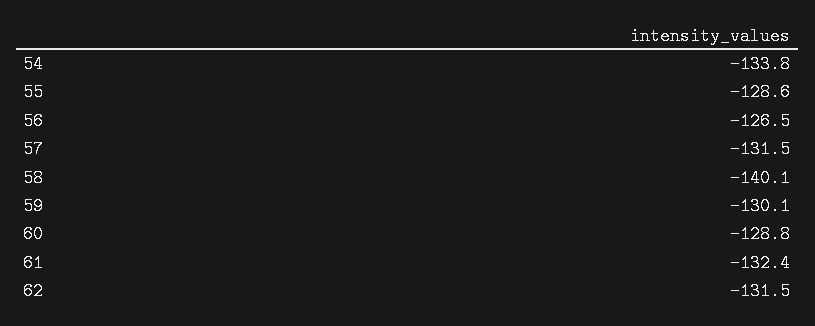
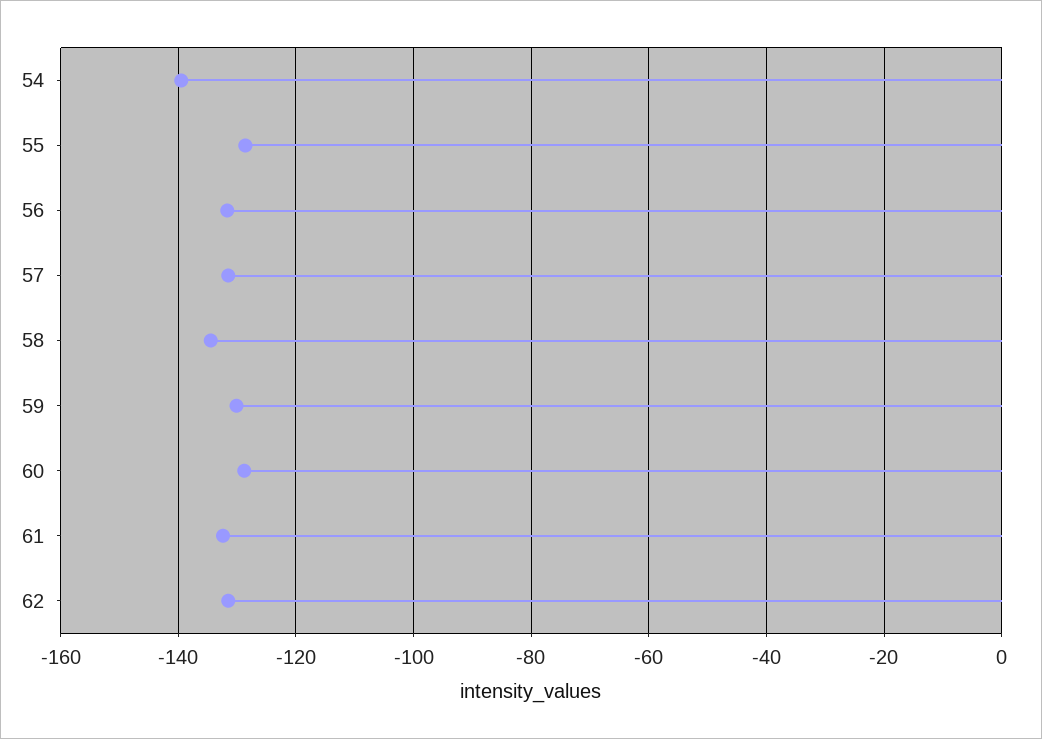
  {
-   "54": -133.8,
+   "54": -140,
    "55": -128.6,
-   "56": -126.5,
+   "56": -132,
    "57": -131.5,
-   "58": -140.1,
+   "58": -134,
    "59": -130.1,
    "60": -128.8,
    "61": -132.4,
    "62": -131.5
  }

